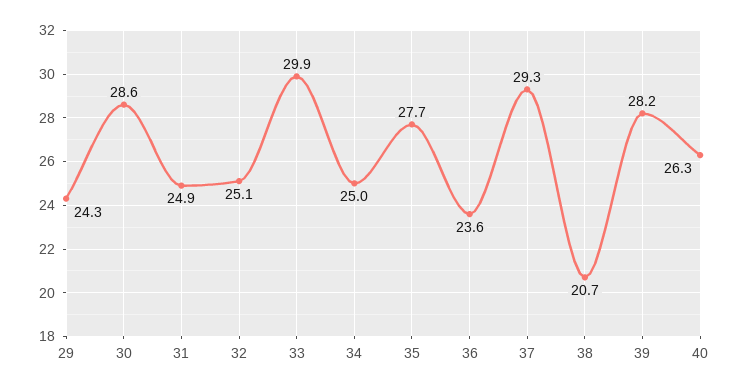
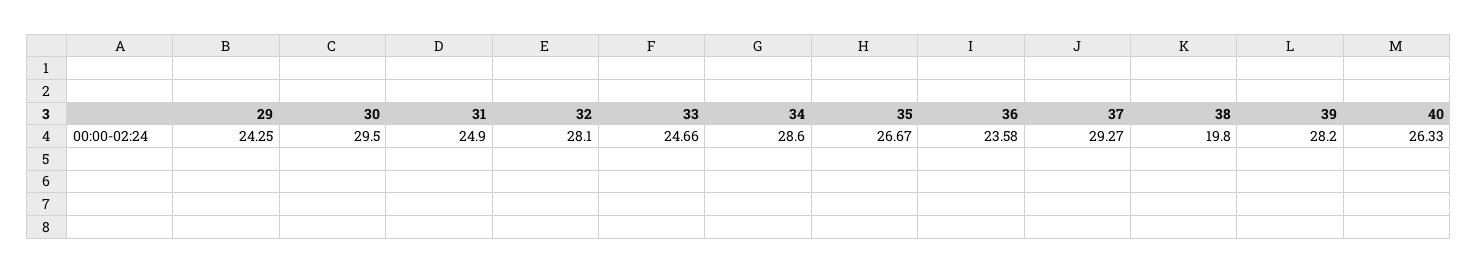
  {
    "29": 24.25,
-   "30": 28.6,
+   "30": 29.5,
    "31": 24.9,
-   "32": 25.1,
+   "32": 28.1,
-   "33": 29.9,
+   "33": 24.66,
-   "34": 25,
+   "34": 28.6,
-   "35": 27.7,
+   "35": 26.67,
    "36": 23.58,
    "37": 29.27,
-   "38": 20.7,
+   "38": 19.8,
    "39": 28.2,
    "40": 26.33
  }

